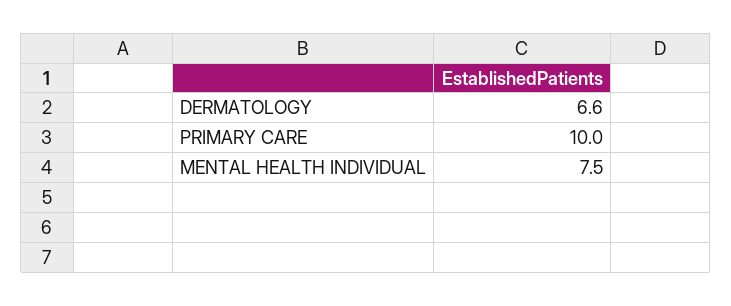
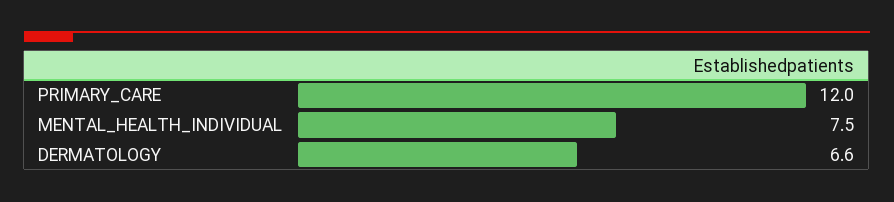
  {
    "DERMATOLOGY": 6.6,
-   "PRIMARY CARE": 10,
+   "PRIMARY CARE": 12,
    "MENTAL HEALTH INDIVIDUAL": 7.5
  }

